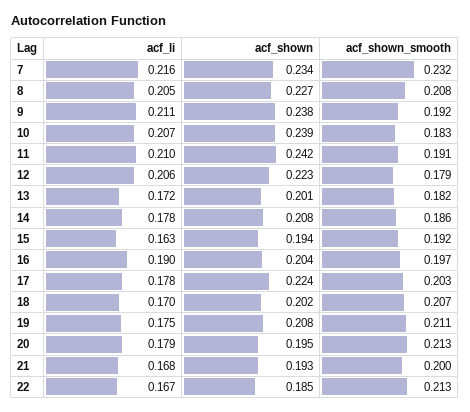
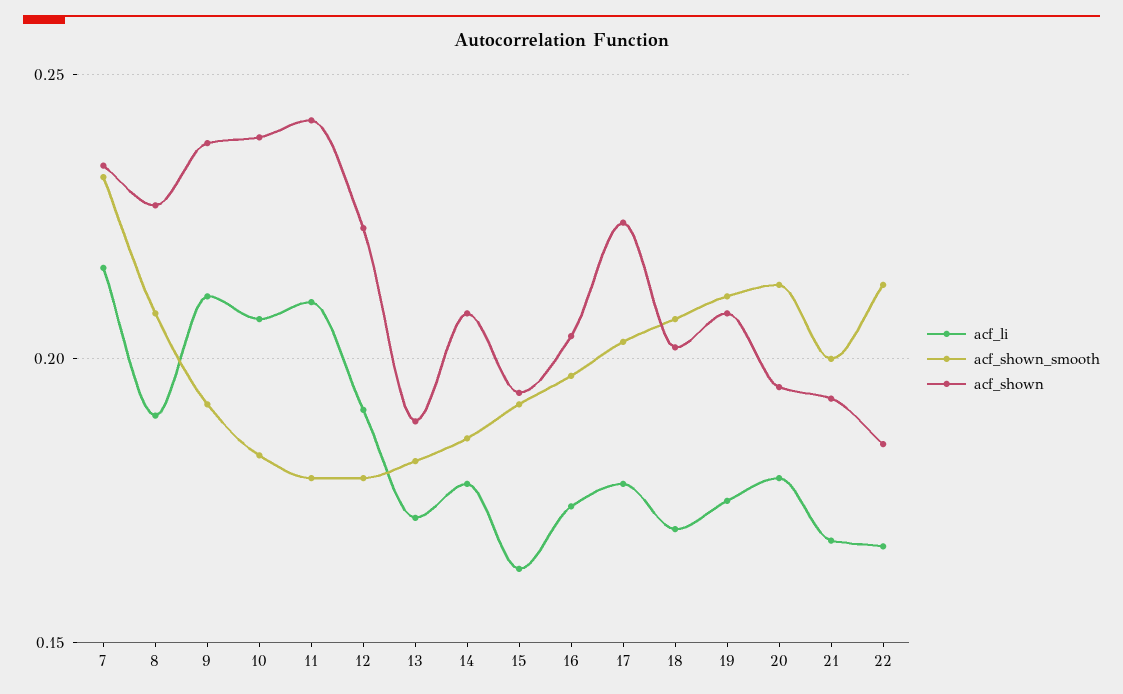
  {
    "acf_li": {
      "7": 0.216,
-     "8": 0.205,
+     "8": 0.19,
      "9": 0.211,
      "10": 0.207,
      "11": 0.21,
-     "12": 0.206,
+     "12": 0.19,
      "13": 0.172,
      "14": 0.178,
      "15": 0.163,
-     "16": 0.19,
+     "16": 0.175,
      "17": 0.178,
      "18": 0.17,
      "19": 0.175,
      "20": 0.179,
      "21": 0.168,
      "22": 0.167
    },
    "acf_shown": {
      "7": 0.234,
      "8": 0.227,
      "9": 0.238,
      "10": 0.239,
      "11": 0.242,
      "12": 0.223,
-     "13": 0.201,
+     "13": 0.19,
      "14": 0.208,
      "15": 0.194,
      "16": 0.204,
      "17": 0.224,
      "18": 0.202,
      "19": 0.208,
      "20": 0.195,
      "21": 0.193,
      "22": 0.185
    },
    "acf_shown_smooth": {
      "7": 0.232,
      "8": 0.208,
      "9": 0.192,
      "10": 0.183,
-     "11": 0.191,
+     "11": 0.18,
      "12": 0.179,
      "13": 0.182,
      "14": 0.186,
      "15": 0.192,
      "16": 0.197,
      "17": 0.203,
      "18": 0.207,
      "19": 0.211,
      "20": 0.213,
      "21": 0.2,
      "22": 0.213
    }
  }

